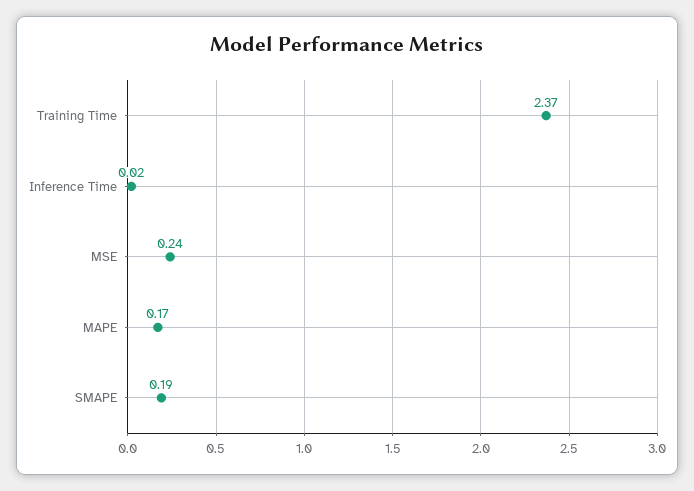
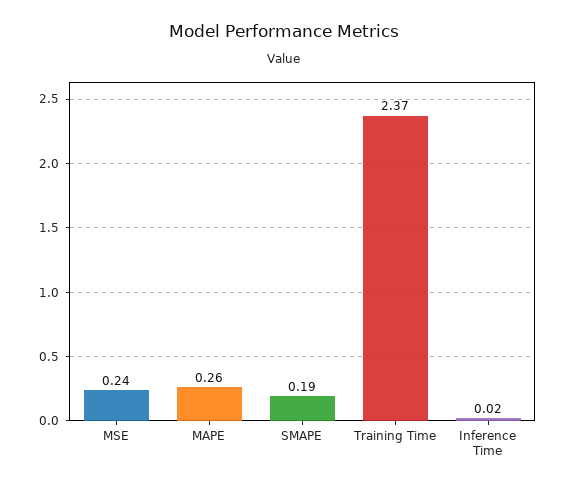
  {
    "Training Time": 2.37,
    "Inference Time": 0.02,
    "MSE": 0.24,
-   "MAPE": 0.17,
+   "MAPE": 0.26,
    "SMAPE": 0.19
  }

